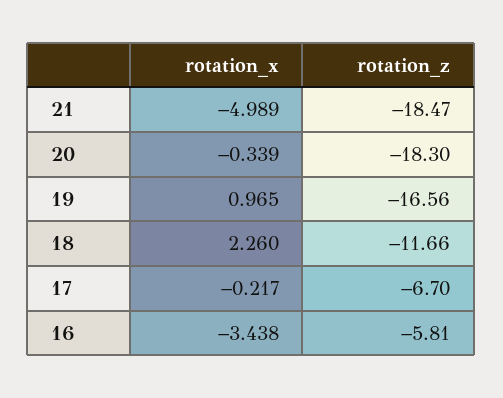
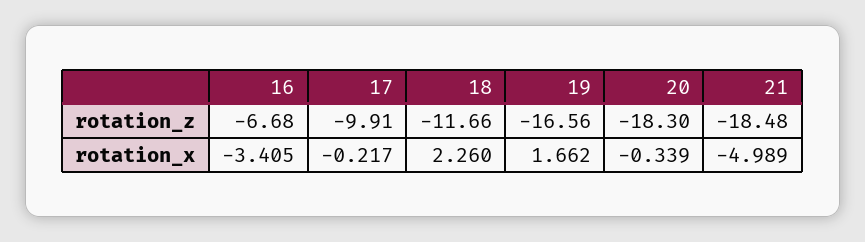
  {
    "rotation_x": {
      "21": -4.989,
      "20": -0.339,
-     "19": 0.965,
+     "19": 1.662,
      "18": 2.26,
      "17": -0.217,
-     "16": -3.438
+     "16": -3.405
    },
    "rotation_z": {
-     "21": -18.47,
+     "21": -18.48,
      "20": -18.3,
      "19": -16.56,
      "18": -11.66,
-     "17": -6.7,
+     "17": -9.91,
-     "16": -5.81
+     "16": -6.68
    }
  }

